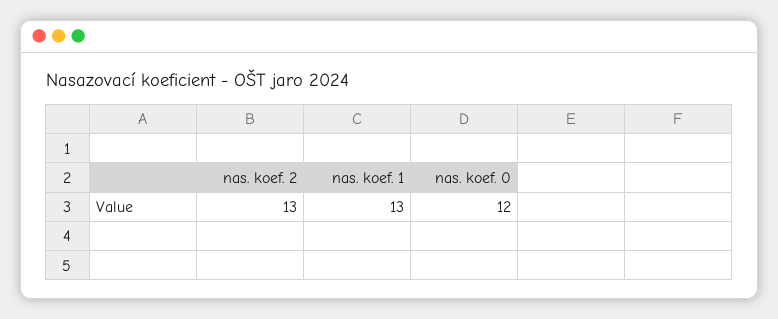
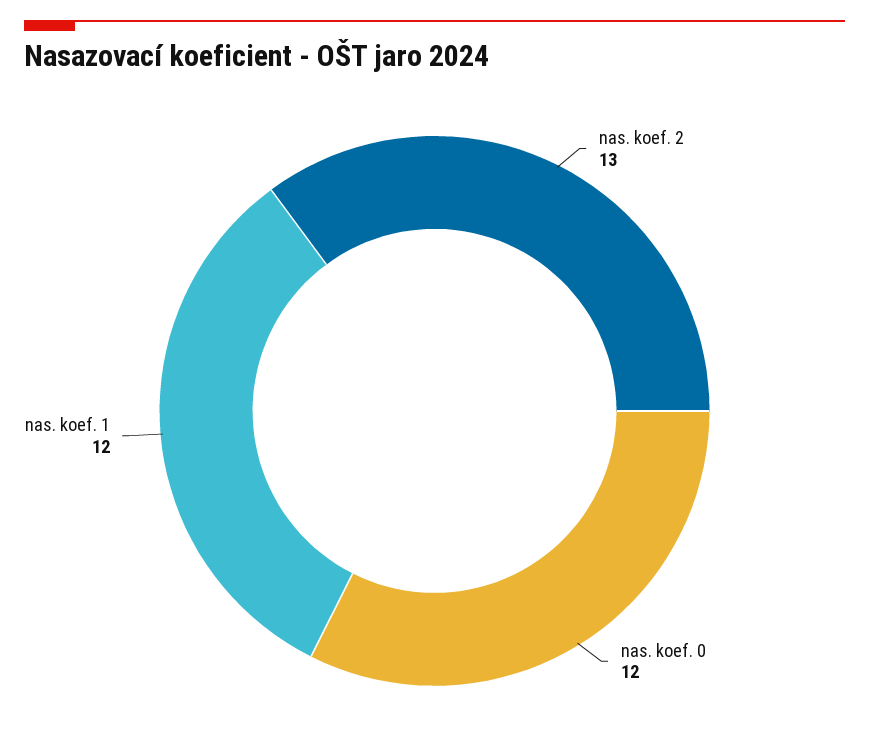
  {
    "nas. koef. 2": 13,
-   "nas. koef. 1": 13,
+   "nas. koef. 1": 12,
    "nas. koef. 0": 12
  }

